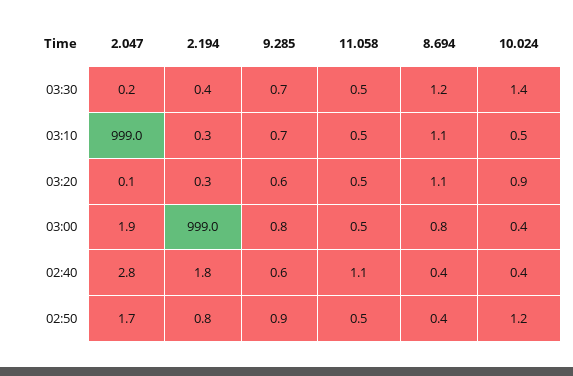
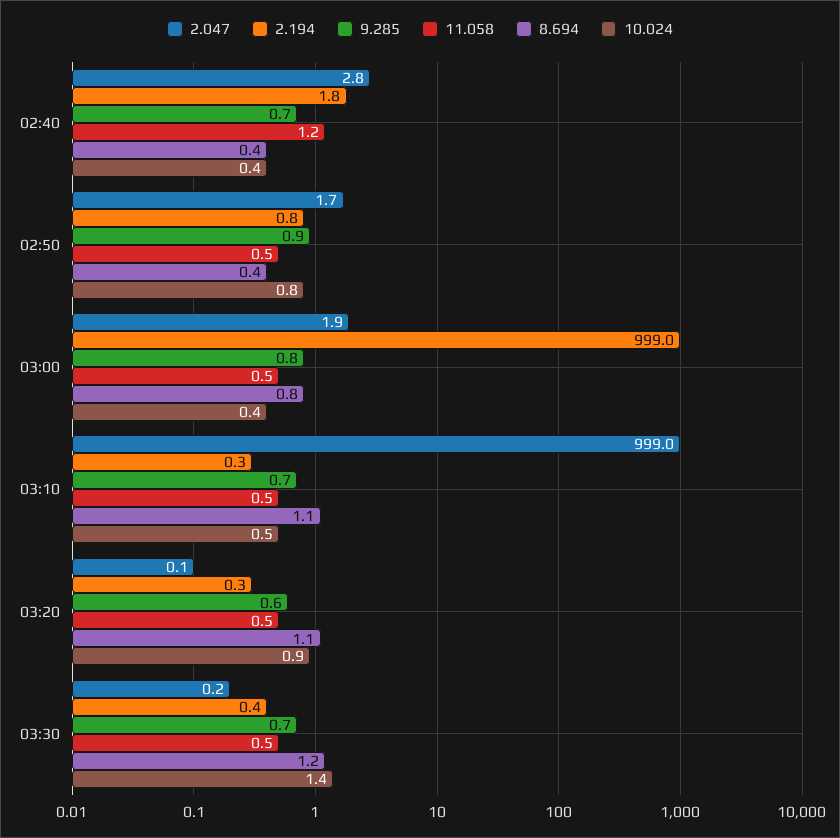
  {
    "2.047": {
      "03:30": 0.2,
      "03:10": 999,
      "03:20": 0.1,
      "03:00": 1.9,
      "02:40": 2.8,
      "02:50": 1.7
    },
    "2.194": {
      "03:30": 0.4,
      "03:10": 0.3,
      "03:20": 0.3,
      "03:00": 999,
      "02:40": 1.8,
      "02:50": 0.8
    },
    "9.285": {
      "03:30": 0.7,
      "03:10": 0.7,
      "03:20": 0.6,
      "03:00": 0.8,
-     "02:40": 0.6,
+     "02:40": 0.7,
      "02:50": 0.9
    },
    "11.058": {
      "03:30": 0.5,
      "03:10": 0.5,
      "03:20": 0.5,
      "03:00": 0.5,
-     "02:40": 1.1,
+     "02:40": 1.2,
      "02:50": 0.5
    },
    "8.694": {
      "03:30": 1.2,
      "03:10": 1.1,
      "03:20": 1.1,
      "03:00": 0.8,
      "02:40": 0.4,
      "02:50": 0.4
    },
    "10.024": {
      "03:30": 1.4,
      "03:10": 0.5,
      "03:20": 0.9,
      "03:00": 0.4,
      "02:40": 0.4,
-     "02:50": 1.2
+     "02:50": 0.8
    }
  }

